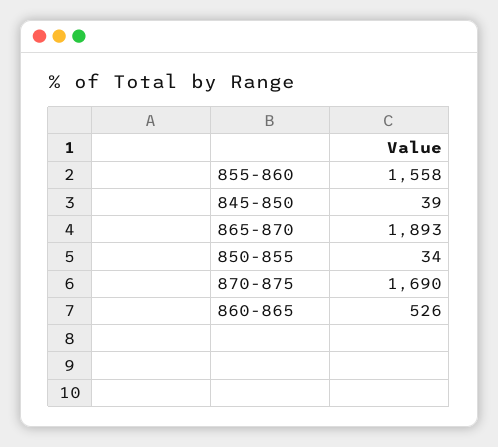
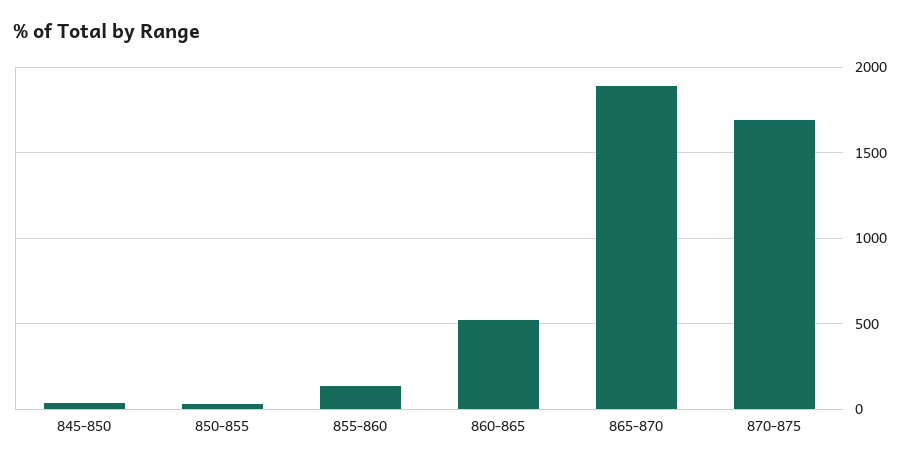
  {
-   "855-860": 1558,
+   "855-860": 150,
    "845-850": 39,
    "865-870": 1893,
    "850-855": 34,
    "870-875": 1690,
    "860-865": 526
  }

